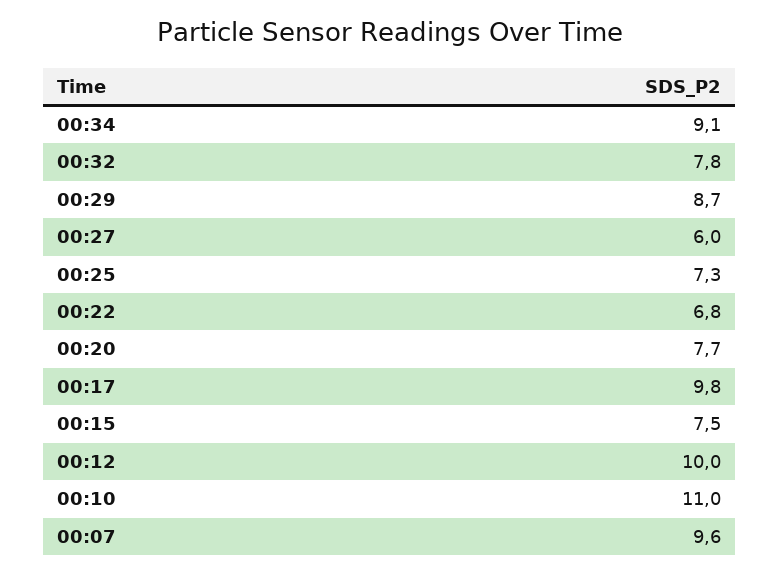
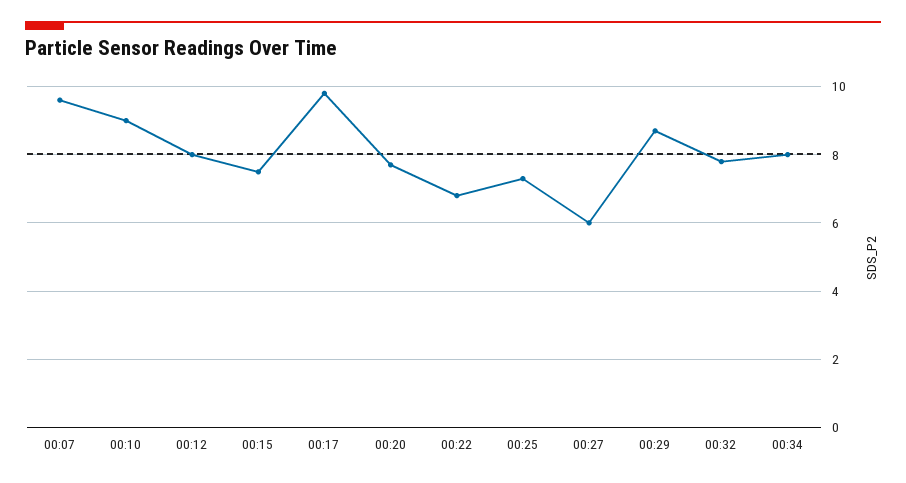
  {
-   "00:34": 9.1,
+   "00:34": 8,
    "00:32": 7.8,
    "00:29": 8.7,
    "00:27": 6,
    "00:25": 7.3,
    "00:22": 6.8,
    "00:20": 7.7,
    "00:17": 9.8,
    "00:15": 7.5,
-   "00:12": 10,
+   "00:12": 8,
-   "00:10": 11,
+   "00:10": 9,
    "00:07": 9.6
  }

